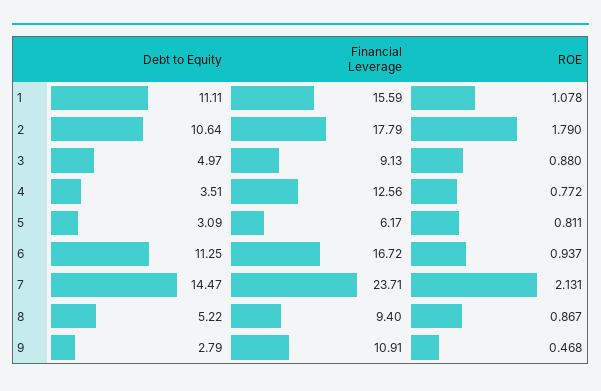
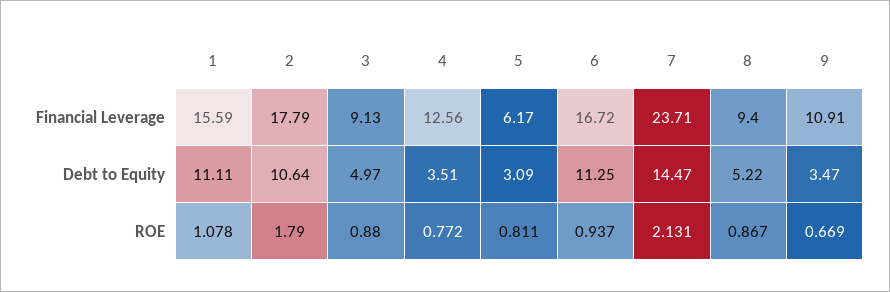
  {
    "Debt to Equity": {
      "1": 11.11,
      "2": 10.64,
      "3": 4.97,
      "4": 3.51,
      "5": 3.09,
      "6": 11.25,
      "7": 14.47,
      "8": 5.22,
-     "9": 2.79
+     "9": 3.47
    },
    "Financial Leverage": {
      "1": 15.59,
      "2": 17.79,
      "3": 9.13,
      "4": 12.56,
      "5": 6.17,
      "6": 16.72,
      "7": 23.71,
      "8": 9.4,
      "9": 10.91
    },
    "ROE": {
      "1": 1.078,
      "2": 1.79,
      "3": 0.88,
      "4": 0.772,
      "5": 0.811,
      "6": 0.937,
      "7": 2.131,
      "8": 0.867,
-     "9": 0.468
+     "9": 0.669
    }
  }

